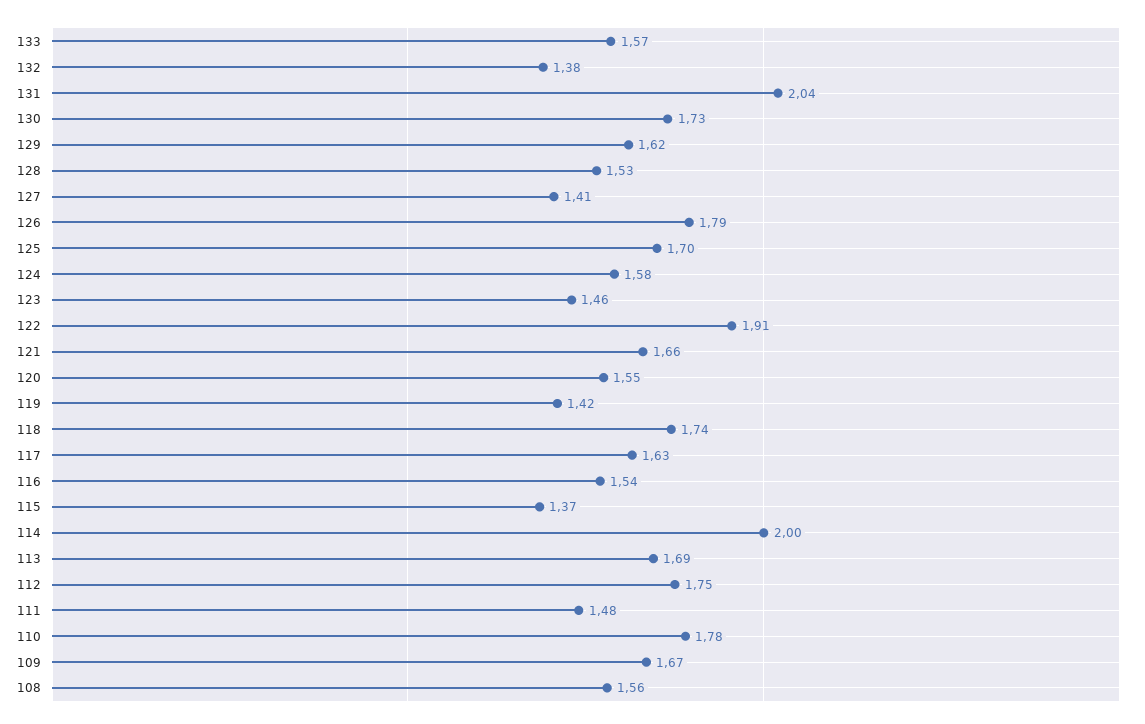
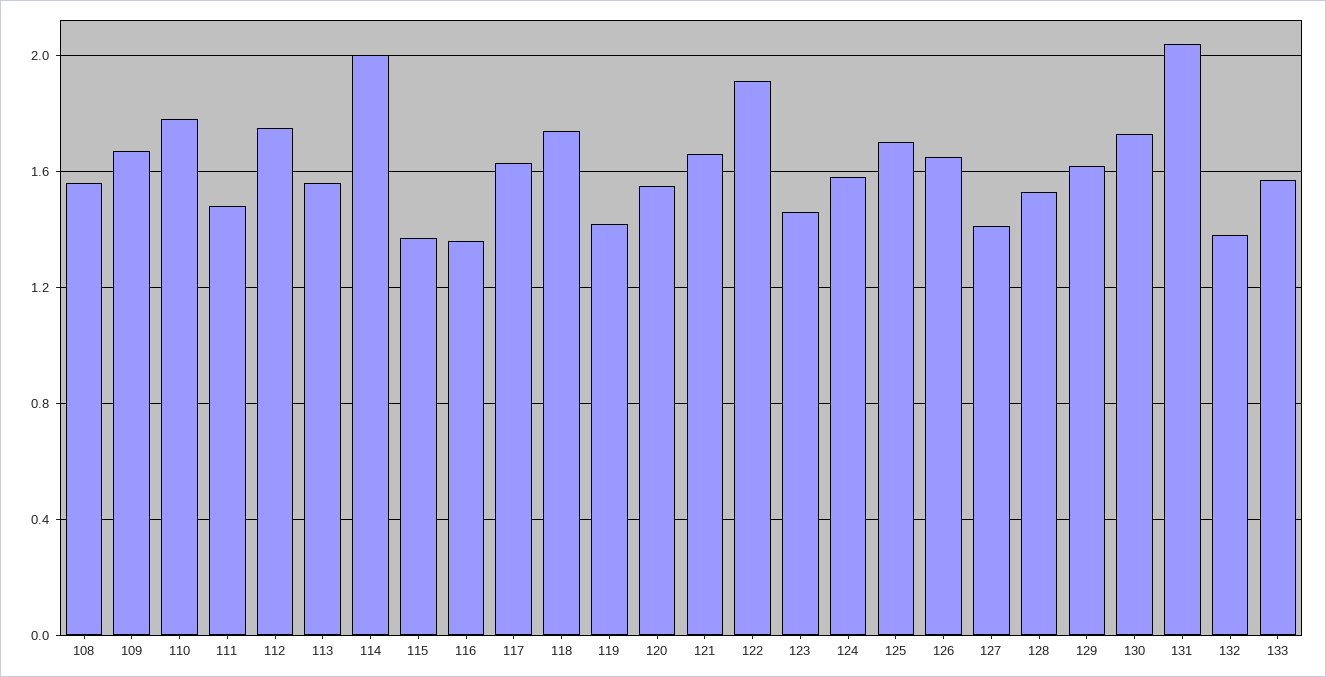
  {
    "133": 1.57,
    "132": 1.38,
    "131": 2.04,
    "130": 1.73,
    "129": 1.62,
    "128": 1.53,
    "127": 1.41,
-   "126": 1.79,
+   "126": 1.65,
    "125": 1.7,
    "124": 1.58,
    "123": 1.46,
    "122": 1.91,
    "121": 1.66,
    "120": 1.55,
    "119": 1.42,
    "118": 1.74,
    "117": 1.63,
-   "116": 1.54,
+   "116": 1.35,
    "115": 1.37,
    "114": 2,
-   "113": 1.69,
+   "113": 1.55,
    "112": 1.75,
    "111": 1.48,
    "110": 1.78,
    "109": 1.67,
    "108": 1.56
  }

